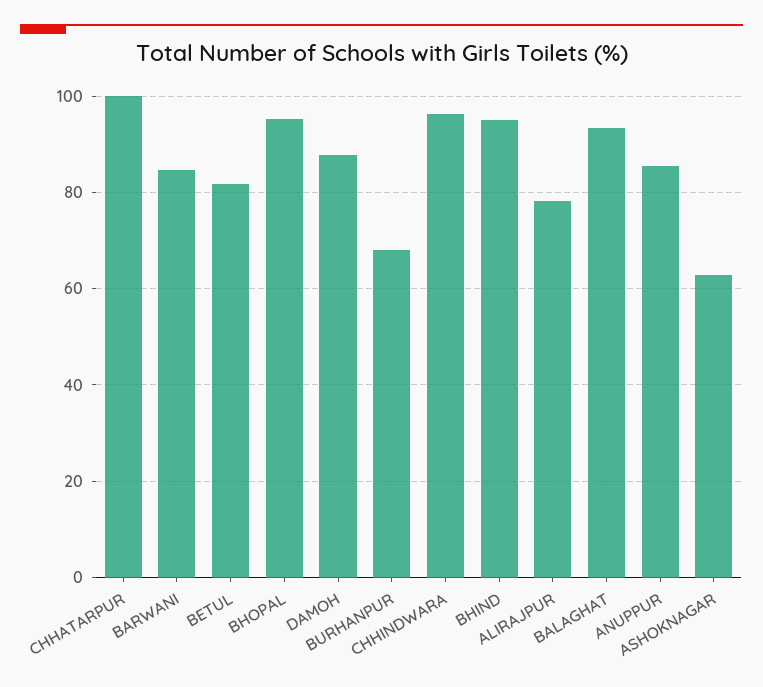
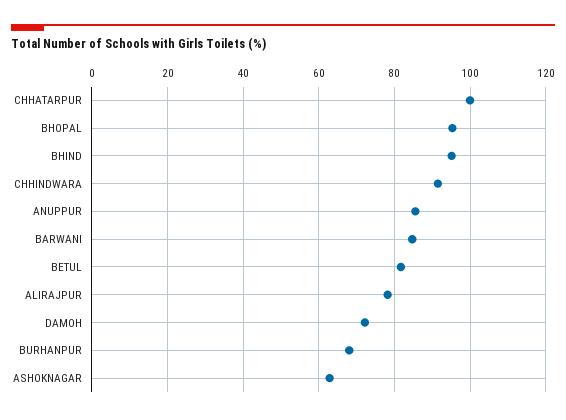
  {
    "CHHATARPUR": 100,
    "BARWANI": 84,
    "BETUL": 82,
    "BHOPAL": 96,
-   "DAMOH": 88,
+   "DAMOH": 72,
    "BURHANPUR": 68,
-   "CHHINDWARA": 96,
+   "CHHINDWARA": 92,
    "BHIND": 96,
    "ALIRAJPUR": 78,
-   "BALAGHAT": 94,
    "ANUPPUR": 86,
    "ASHOKNAGAR": 62
  }

